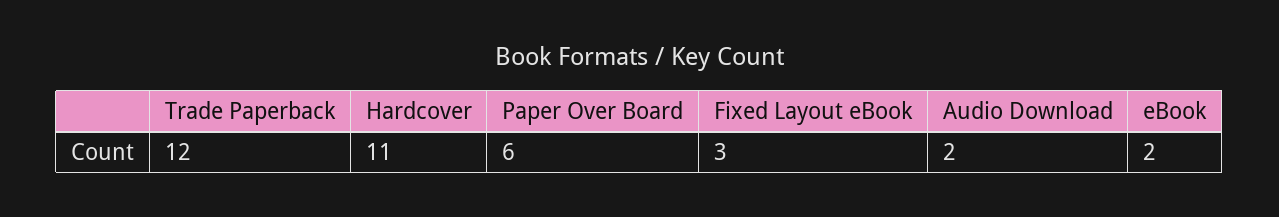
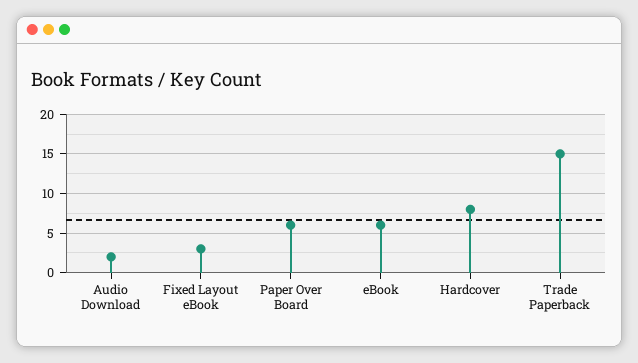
  {
-   "Trade Paperback": 12,
+   "Trade Paperback": 15,
-   "Hardcover": 11,
+   "Hardcover": 8,
    "Paper Over Board": 6,
    "Fixed Layout eBook": 3,
    "Audio Download": 2,
-   "eBook": 2
+   "eBook": 6
  }

